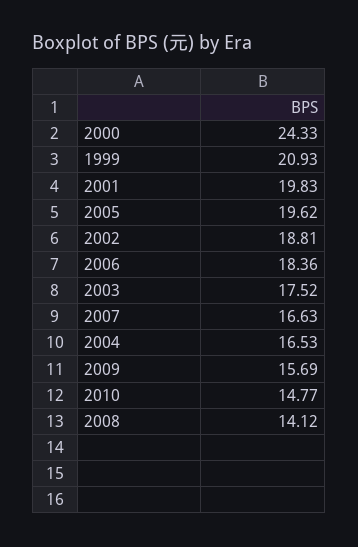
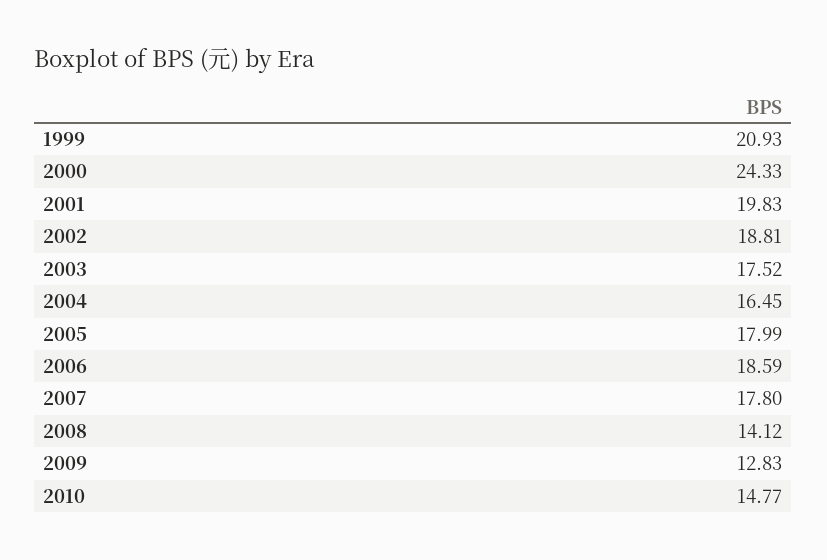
  {
    "2000": 24.33,
    "1999": 20.93,
    "2001": 19.83,
-   "2005": 19.62,
+   "2005": 17.99,
    "2002": 18.81,
-   "2006": 18.36,
+   "2006": 18.59,
    "2003": 17.52,
-   "2007": 16.63,
+   "2007": 17.8,
-   "2004": 16.53,
+   "2004": 16.45,
-   "2009": 15.69,
+   "2009": 12.83,
    "2010": 14.77,
    "2008": 14.12
  }

